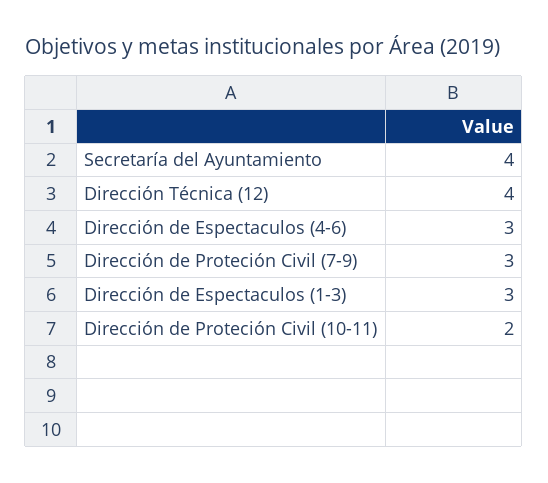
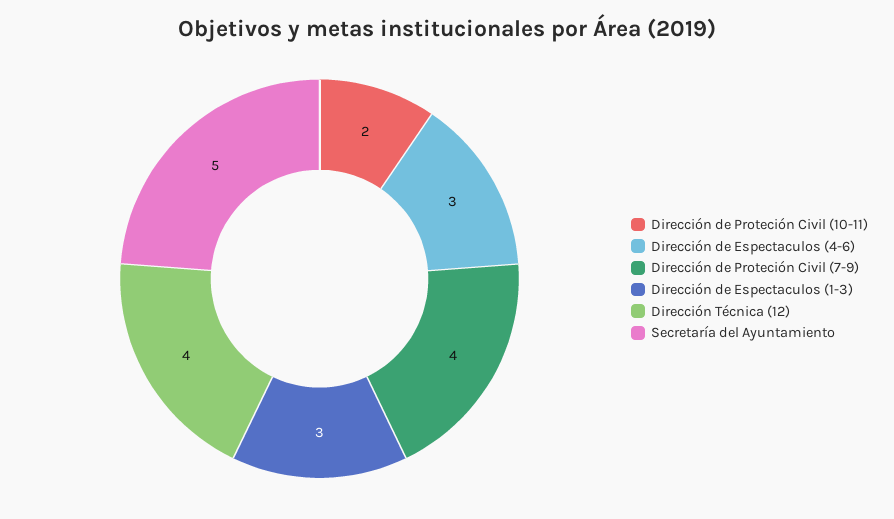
  {
-   "Secretaría del Ayuntamiento": 4,
+   "Secretaría del Ayuntamiento": 5,
    "Dirección Técnica (12)": 4,
    "Dirección de Espectaculos (4-6)": 3,
-   "Dirección de Proteción Civil (7-9)": 3,
+   "Dirección de Proteción Civil (7-9)": 4,
    "Dirección de Espectaculos (1-3)": 3,
    "Dirección de Proteción Civil (10-11)": 2
  }

